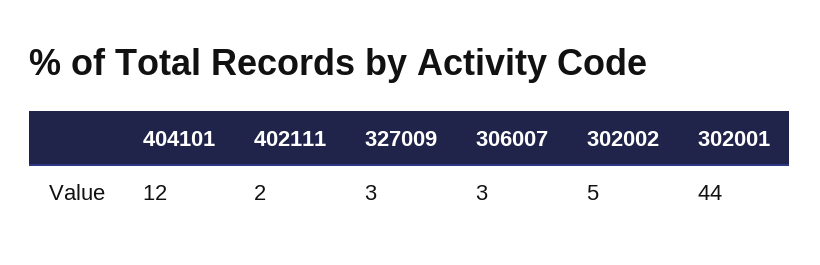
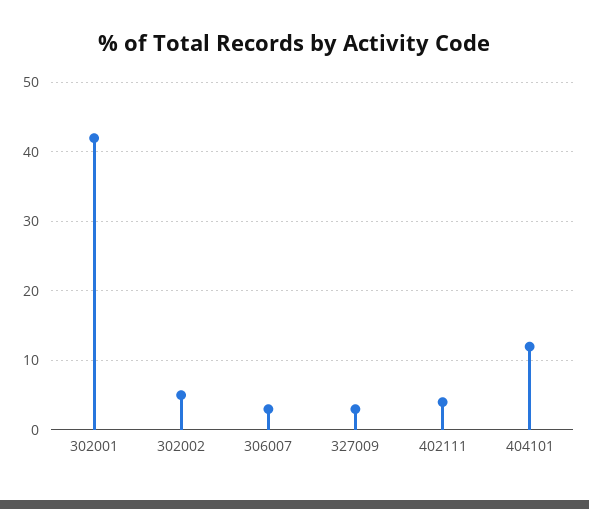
  {
    "404101": 12,
-   "402111": 2,
+   "402111": 4,
    "327009": 3,
    "306007": 3,
    "302002": 5,
-   "302001": 44
+   "302001": 42
  }

